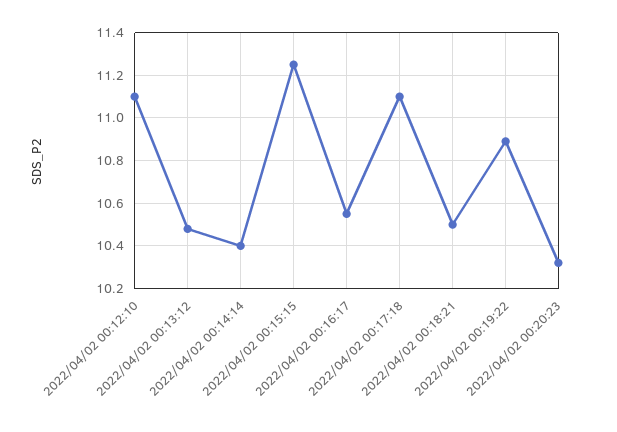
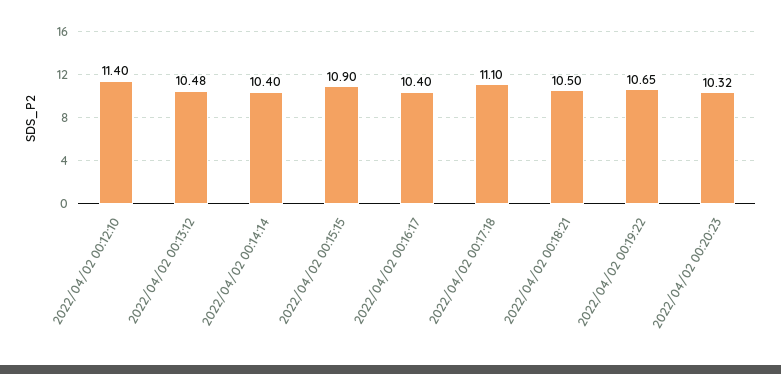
  {
-   "2022/04/02 00:12:10": 11.1,
+   "2022/04/02 00:12:10": 11.4,
    "2022/04/02 00:13:12": 10.48,
    "2022/04/02 00:14:14": 10.4,
-   "2022/04/02 00:15:15": 11.25,
+   "2022/04/02 00:15:15": 10.9,
-   "2022/04/02 00:16:17": 10.55,
+   "2022/04/02 00:16:17": 10.4,
    "2022/04/02 00:17:18": 11.1,
    "2022/04/02 00:18:21": 10.5,
-   "2022/04/02 00:19:22": 10.9,
+   "2022/04/02 00:19:22": 10.65,
    "2022/04/02 00:20:23": 10.32
  }

